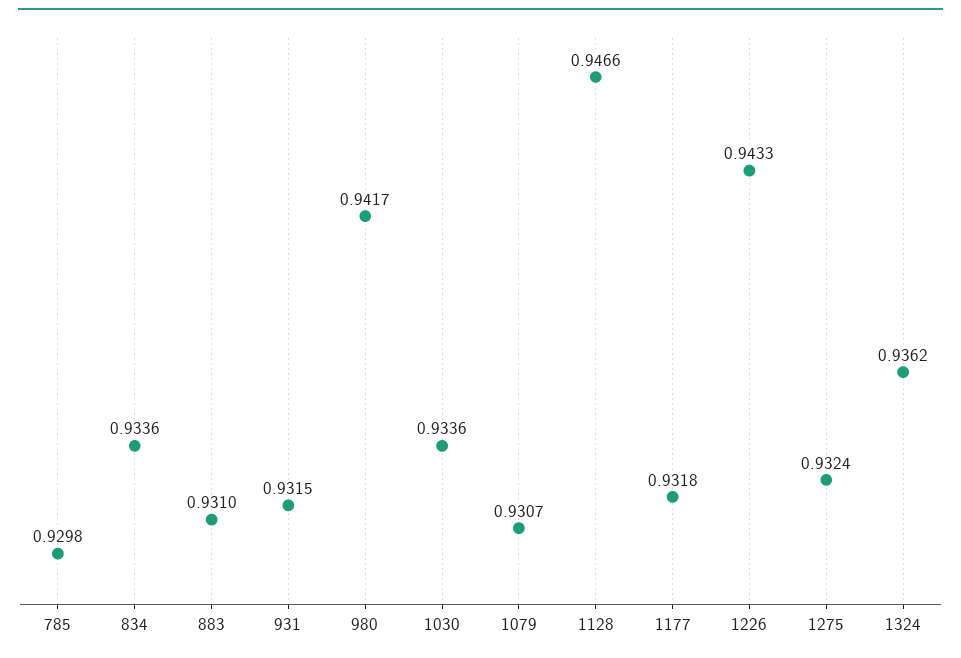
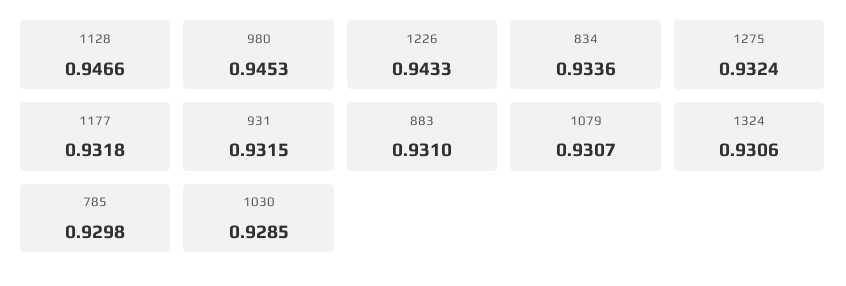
  {
    "785": 0.9298,
    "834": 0.9336,
    "883": 0.931,
    "931": 0.9315,
-   "980": 0.9417,
+   "980": 0.9453,
-   "1030": 0.9336,
+   "1030": 0.9285,
    "1079": 0.9307,
    "1128": 0.9466,
    "1177": 0.9318,
    "1226": 0.9433,
    "1275": 0.9324,
-   "1324": 0.9362
+   "1324": 0.9306
  }

